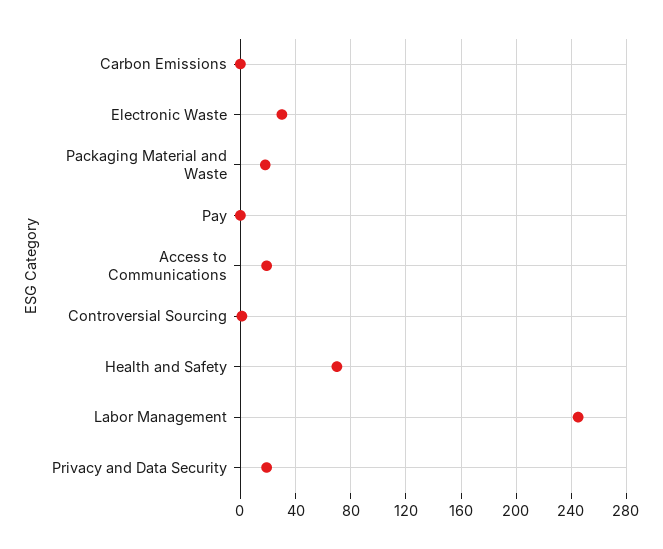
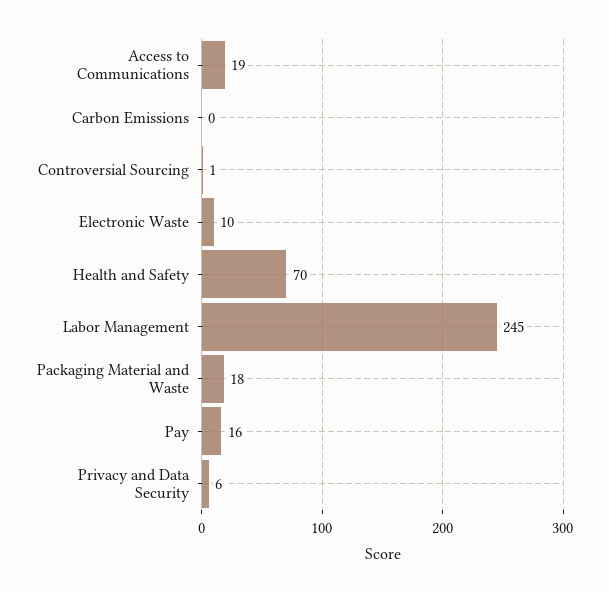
  {
    "Carbon Emissions": 0,
-   "Electronic Waste": 30,
+   "Electronic Waste": 10,
    "Packaging Material and Waste": 18,
-   "Pay": 0,
+   "Pay": 16,
    "Access to Communications": 19,
    "Controversial Sourcing": 1,
    "Health and Safety": 70,
    "Labor Management": 245,
-   "Privacy and Data Security": 20
+   "Privacy and Data Security": 6
  }

